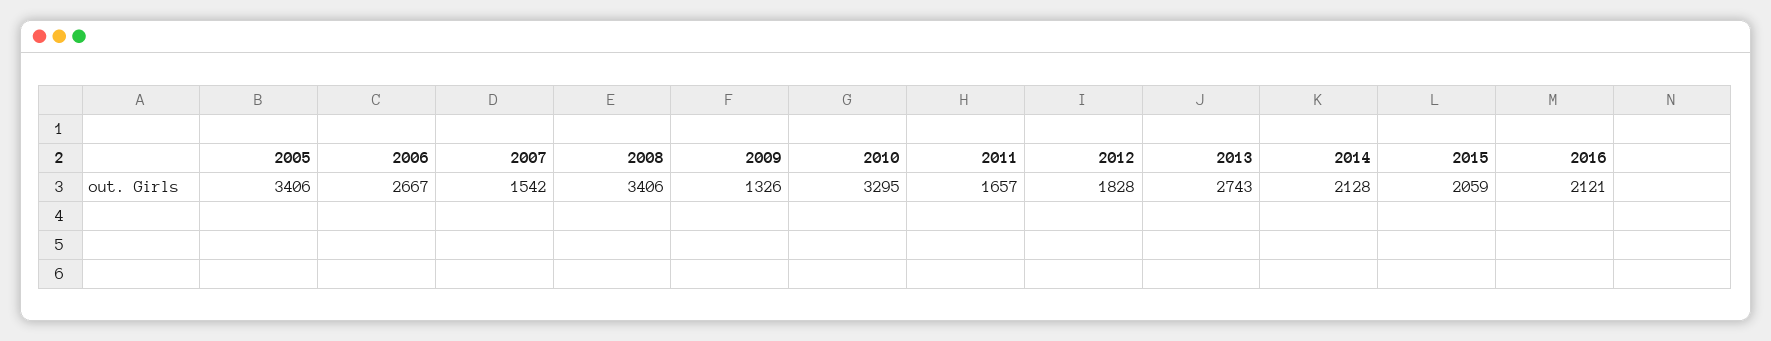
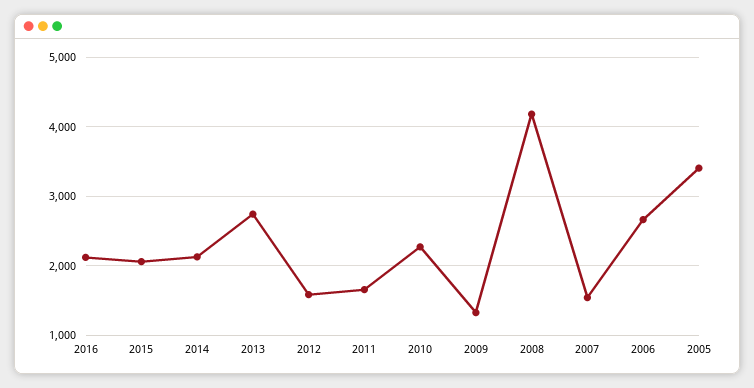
  {
    "2005": 3406,
    "2006": 2667,
    "2007": 1542,
-   "2008": 3406,
+   "2008": 4200,
    "2009": 1326,
-   "2010": 3295,
+   "2010": 2300,
    "2011": 1657,
-   "2012": 1828,
+   "2012": 1600,
    "2013": 2743,
    "2014": 2128,
    "2015": 2059,
    "2016": 2121
  }

